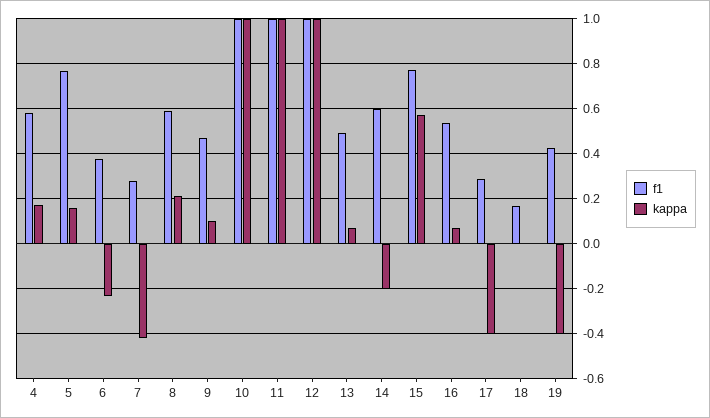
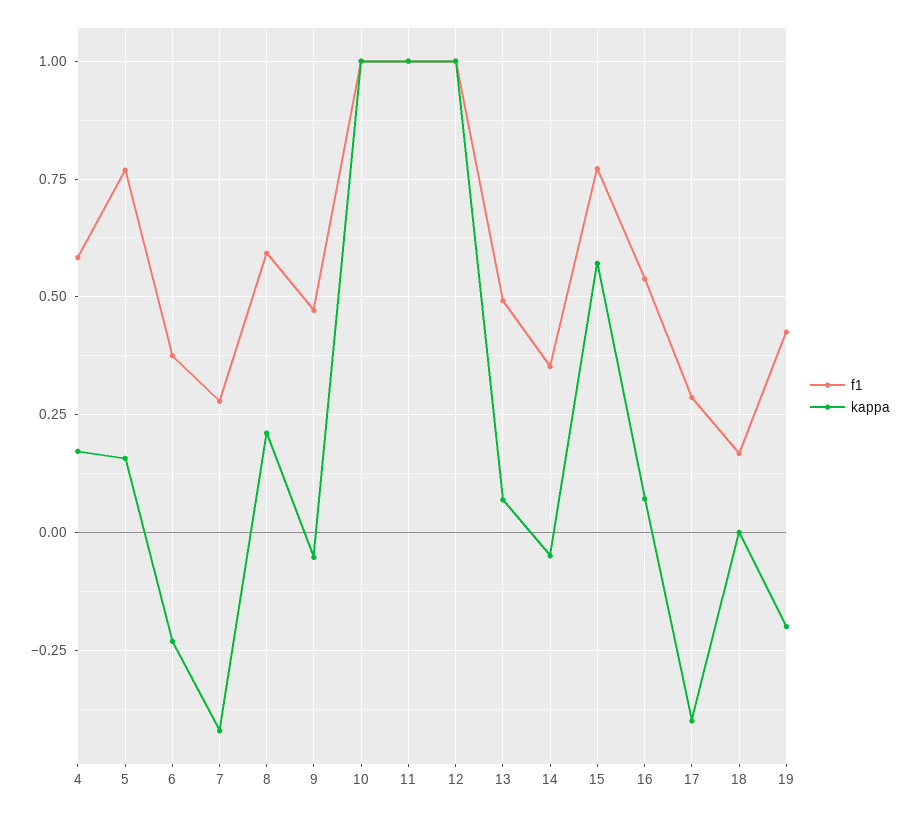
  {
    "f1": {
      "4": 0.575,
      "5": 0.775,
      "6": 0.375,
      "7": 0.275,
      "8": 0.6,
      "9": 0.475,
      "10": 1,
      "11": 1,
      "12": 1,
      "13": 0.5,
-     "14": 0.6,
+     "14": 0.35,
      "15": 0.775,
      "16": 0.55,
      "17": 0.275,
      "18": 0.175,
      "19": 0.425
    },
    "kappa": {
      "4": 0.175,
      "5": 0.15,
      "6": -0.225,
      "7": -0.425,
      "8": 0.2,
-     "9": 0.1,
+     "9": -0.05,
      "10": 1,
      "11": 1,
      "12": 1,
      "13": 0.075,
-     "14": -0.2,
+     "14": -0.05,
      "15": 0.575,
      "16": 0.075,
      "17": -0.4,
      "18": 0,
-     "19": -0.4
+     "19": -0.2
    }
  }

